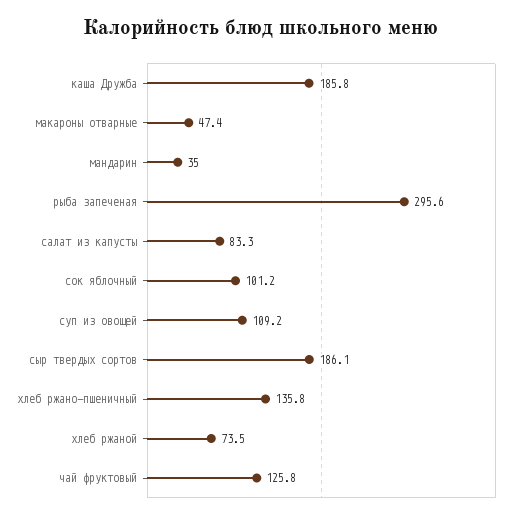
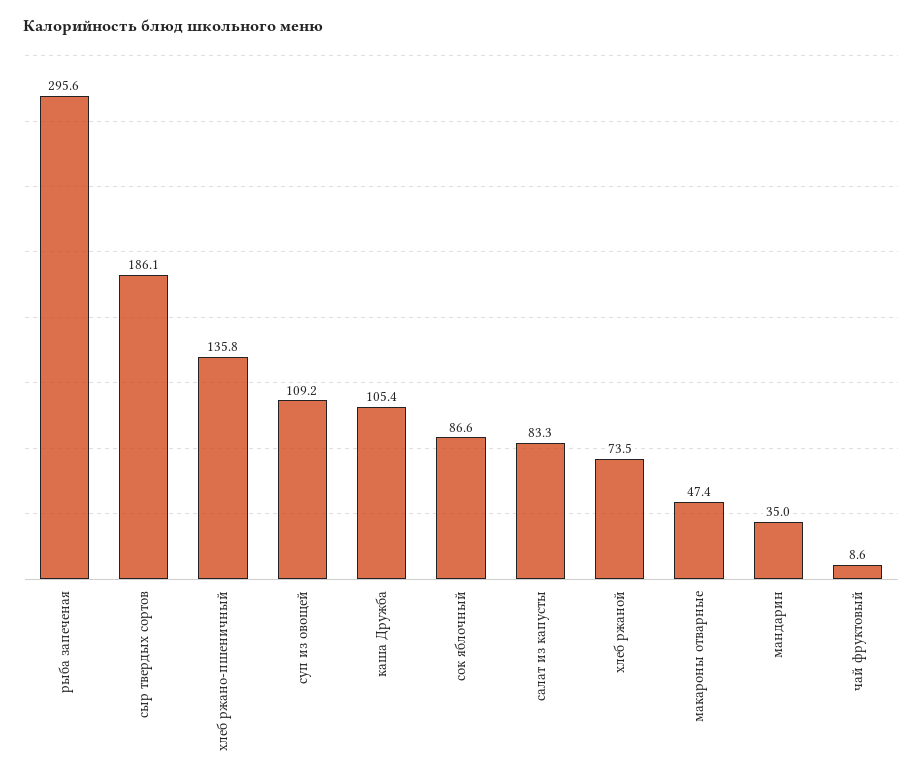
  {
-   "каша Дружба": 185.8,
+   "каша Дружба": 105.4,
    "макароны отварные": 47.4,
    "мандарин": 35,
    "рыба запеченая": 295.6,
    "салат из капусты": 83.3,
-   "сок яблочный": 101.2,
+   "сок яблочный": 86.6,
    "суп из овощей": 109.2,
    "сыр твердых сортов": 186.1,
    "хлеб ржано-пшеничный": 135.8,
    "хлеб ржаной": 73.5,
-   "чай фруктовый": 125.8
+   "чай фруктовый": 8.6
  }

